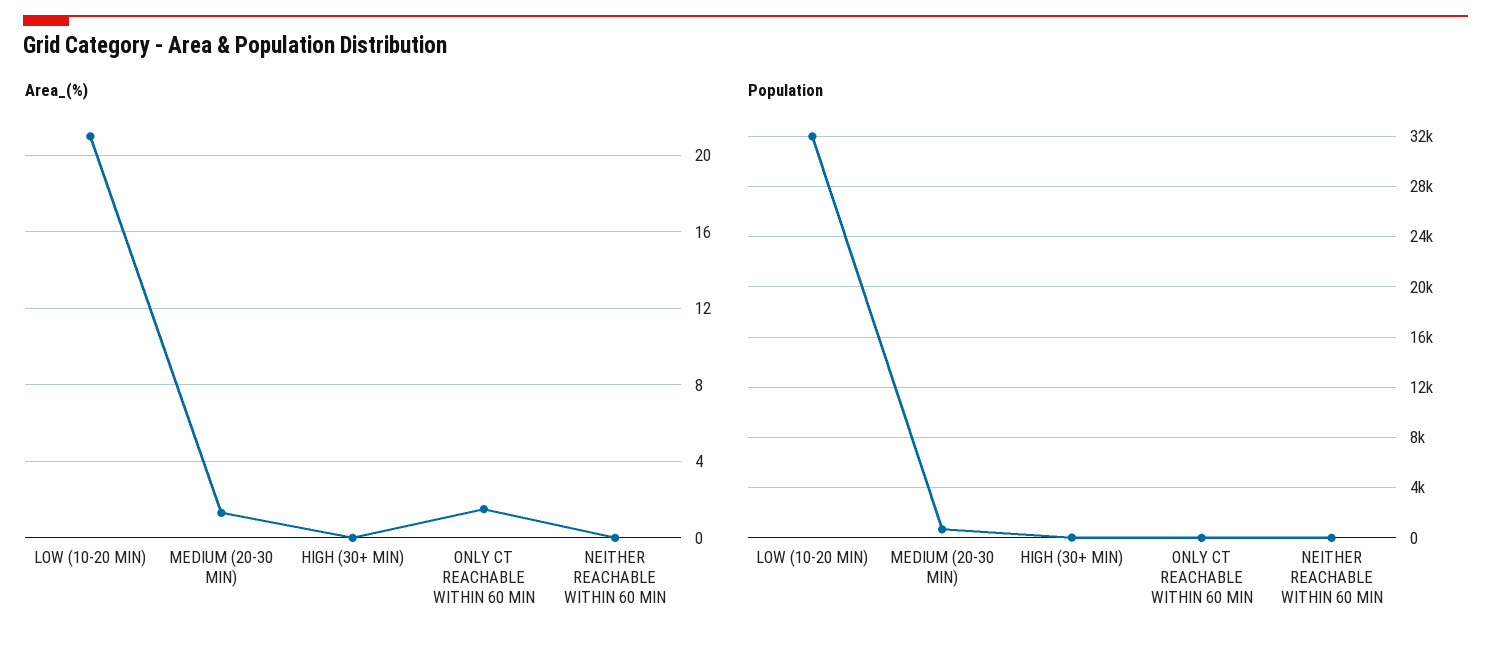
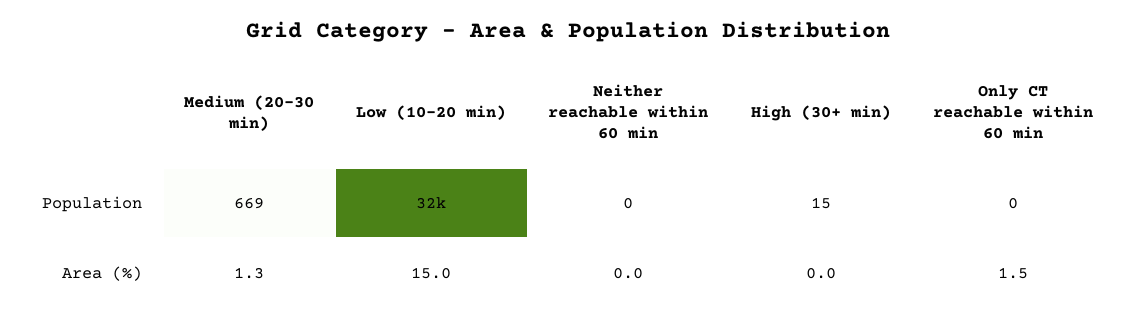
  {
    "Area_(%)": {
-     "LOW (10-20 MIN)": 21,
+     "LOW (10-20 MIN)": 15,
      "MEDIUM (20-30 MIN)": 1.3,
      "HIGH (30+ MIN)": 0,
      "ONLY CT REACHABLE WITHIN 60 MIN": 1.5,
      "NEITHER REACHABLE WITHIN 60 MIN": 0
    },
    "Population": {
      "LOW (10-20 MIN)": 32000,
      "MEDIUM (20-30 MIN)": 669,
      "HIGH (30+ MIN)": 15,
      "ONLY CT REACHABLE WITHIN 60 MIN": 0,
      "NEITHER REACHABLE WITHIN 60 MIN": 0
    }
  }

